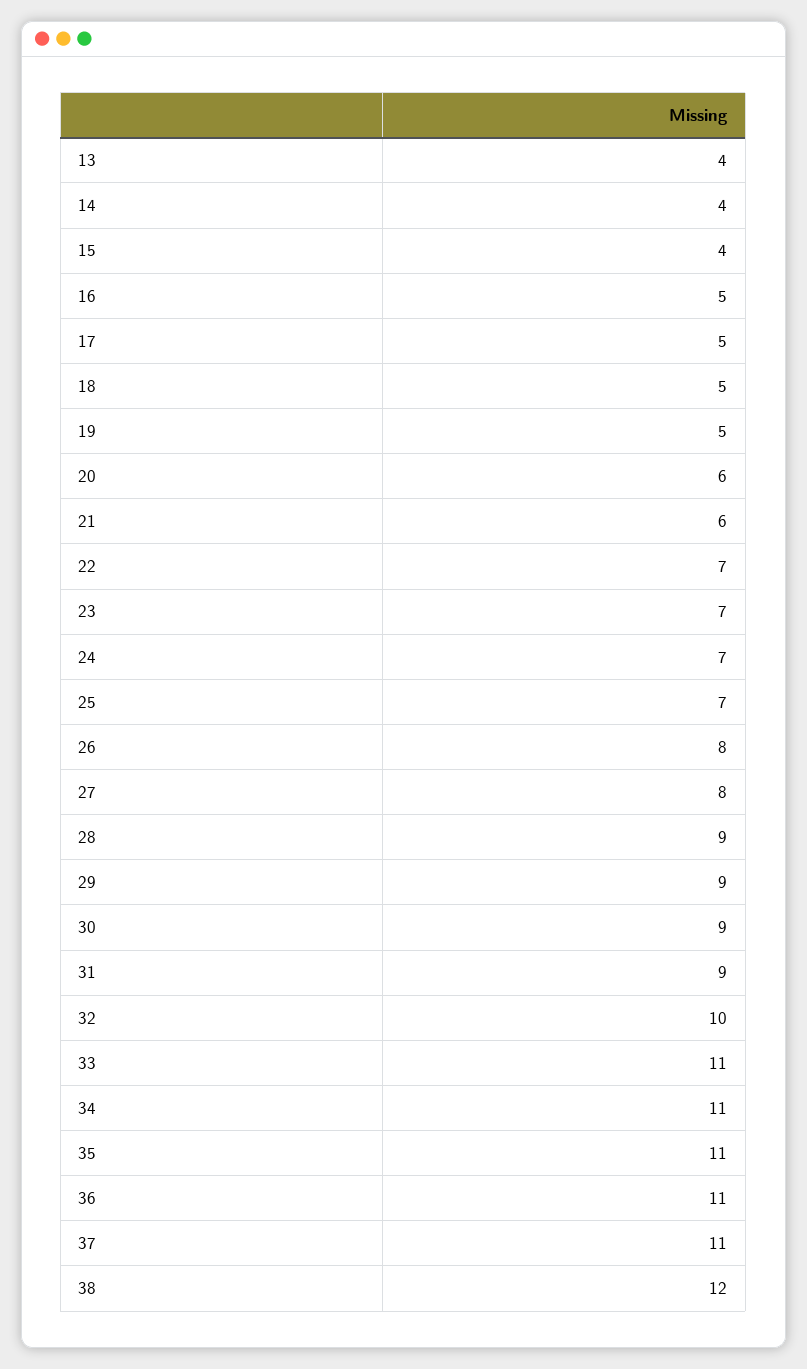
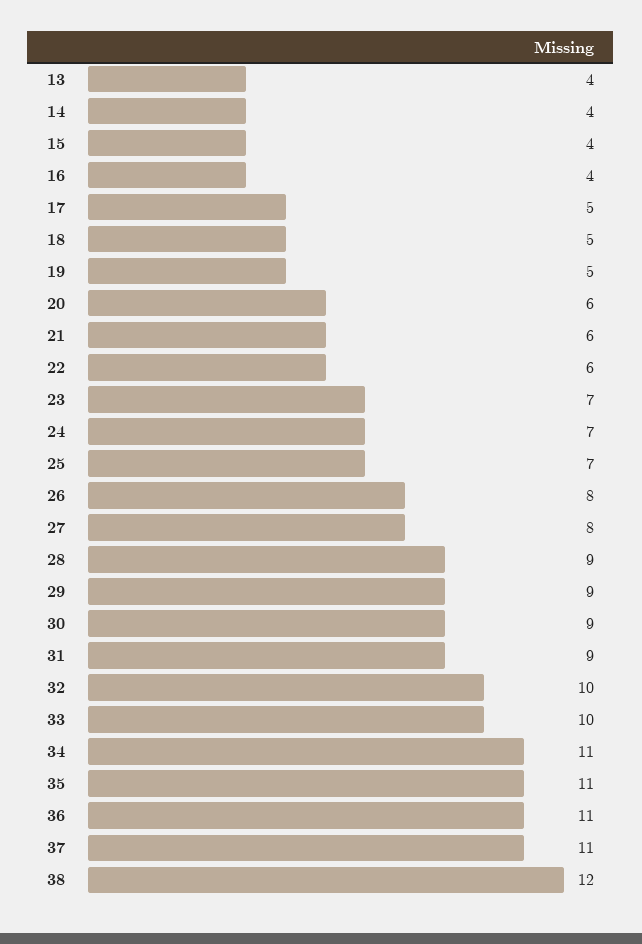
  {
    "13": 4,
    "14": 4,
    "15": 4,
-   "16": 5,
+   "16": 4,
    "17": 5,
    "18": 5,
    "19": 5,
    "20": 6,
    "21": 6,
-   "22": 7,
+   "22": 6,
    "23": 7,
    "24": 7,
    "25": 7,
    "26": 8,
    "27": 8,
    "28": 9,
    "29": 9,
    "30": 9,
    "31": 9,
    "32": 10,
-   "33": 11,
+   "33": 10,
    "34": 11,
    "35": 11,
    "36": 11,
    "37": 11,
    "38": 12
  }

